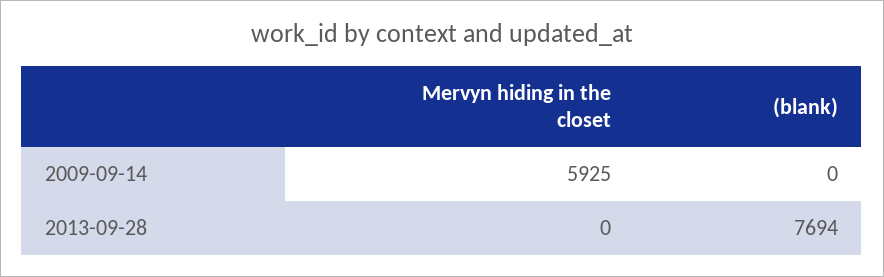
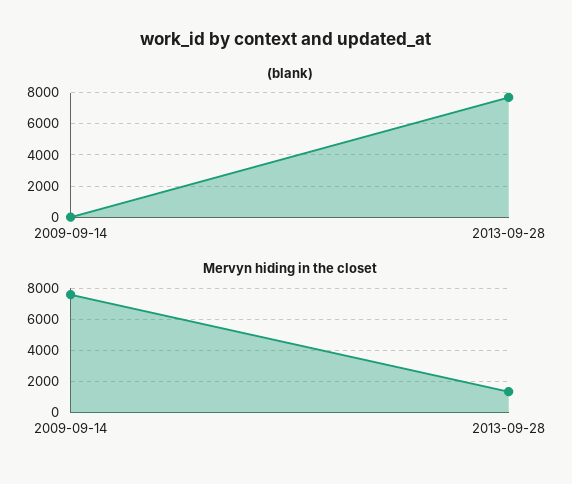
  {
    "Mervyn hiding in the closet": {
-     "2009-09-14": 5925,
+     "2009-09-14": 7500,
-     "2013-09-28": 0
+     "2013-09-28": 1500
    },
    "(blank)": {
      "2009-09-14": 0,
      "2013-09-28": 7694
    }
  }

